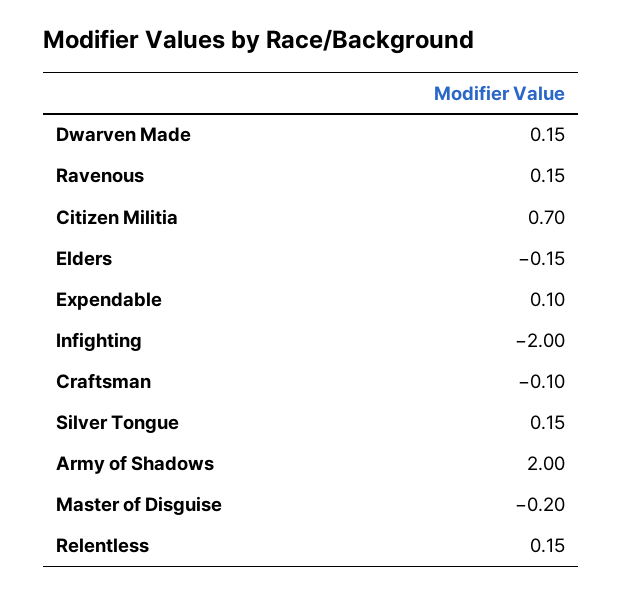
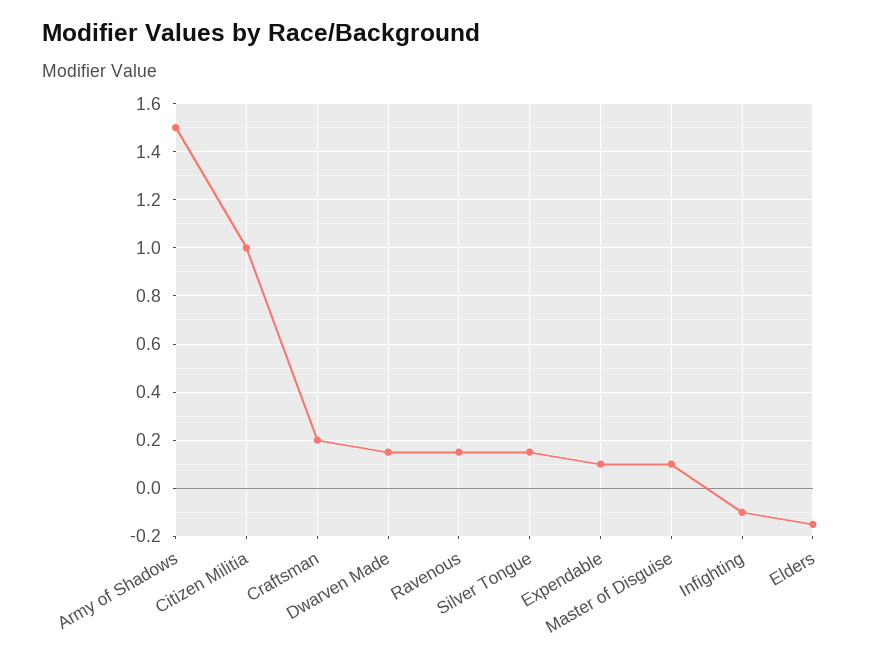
  {
    "Dwarven Made": 0.15,
    "Ravenous": 0.15,
-   "Citizen Militia": 0.7,
+   "Citizen Militia": 1,
    "Elders": -0.15,
    "Expendable": 0.1,
-   "Infighting": -2,
+   "Infighting": -0.1,
-   "Craftsman": -0.1,
+   "Craftsman": 0.2,
    "Silver Tongue": 0.15,
-   "Army of Shadows": 2,
+   "Army of Shadows": 1.5,
-   "Master of Disguise": -0.2,
+   "Master of Disguise": 0.1
-   "Relentless": 0.15
  }

